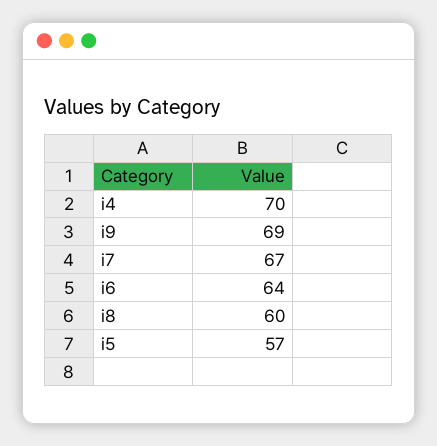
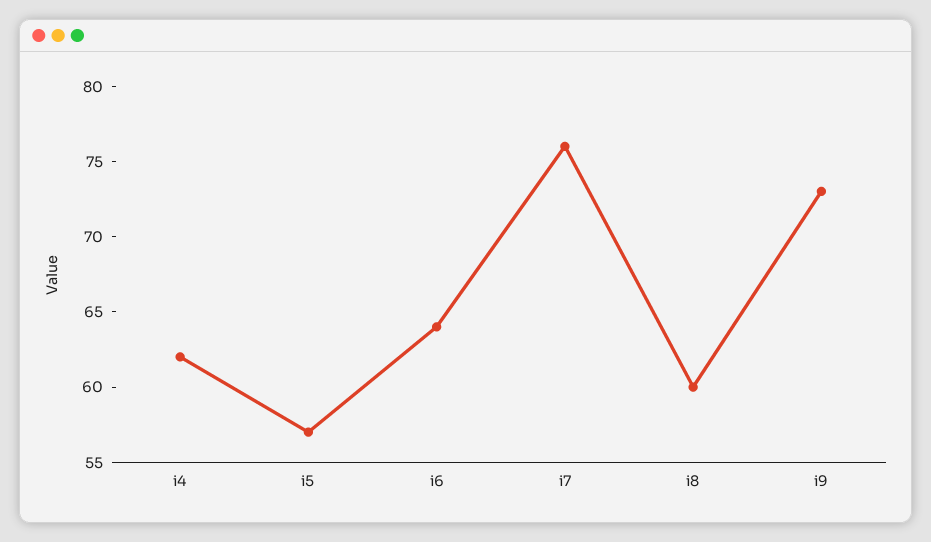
  {
-   "i4": 70,
+   "i4": 62,
-   "i9": 69,
+   "i9": 73,
-   "i7": 67,
+   "i7": 76,
    "i6": 64,
    "i8": 60,
    "i5": 57
  }

